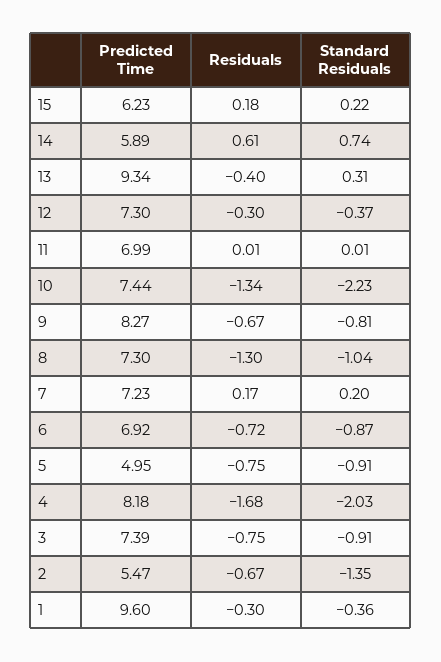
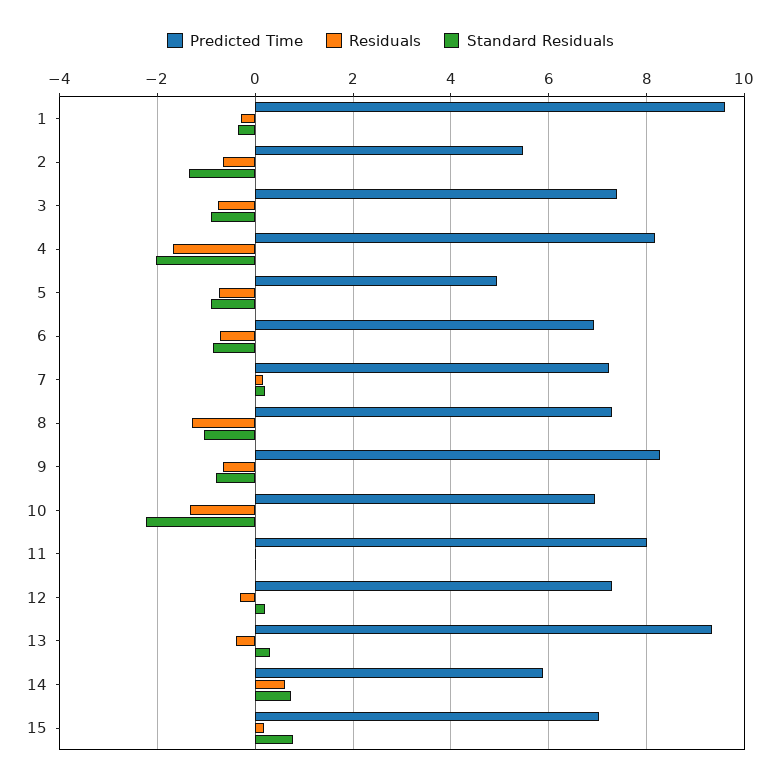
  {
    "Predicted Time": {
-     "15": 6.23,
+     "15": 7,
      "14": 5.89,
      "13": 9.34,
      "12": 7.3,
-     "11": 6.99,
+     "11": 8,
-     "10": 7.44,
+     "10": 7,
      "9": 8.27,
      "8": 7.3,
      "7": 7.23,
      "6": 6.92,
      "5": 4.95,
      "4": 8.18,
      "3": 7.39,
      "2": 5.47,
      "1": 9.6
    },
    "Residuals": {
      "15": 0.18,
      "14": 0.61,
      "13": -0.4,
      "12": -0.3,
      "11": 0.01,
      "10": -1.34,
      "9": -0.67,
      "8": -1.3,
      "7": 0.17,
      "6": -0.72,
      "5": -0.75,
      "4": -1.68,
      "3": -0.75,
      "2": -0.67,
      "1": -0.3
    },
    "Standard Residuals": {
-     "15": 0.22,
+     "15": 0.8,
      "14": 0.74,
      "13": 0.31,
-     "12": -0.37,
+     "12": 0.2,
      "11": 0.01,
      "10": -2.23,
      "9": -0.81,
      "8": -1.04,
      "7": 0.2,
      "6": -0.87,
      "5": -0.91,
      "4": -2.03,
      "3": -0.91,
      "2": -1.35,
      "1": -0.36
    }
  }

